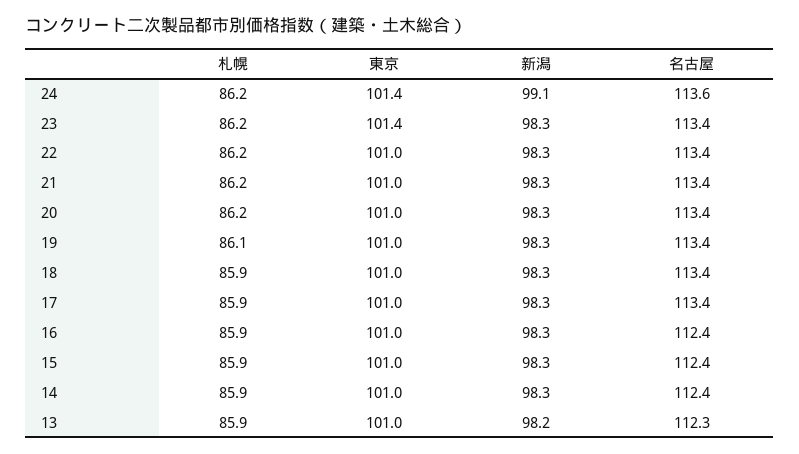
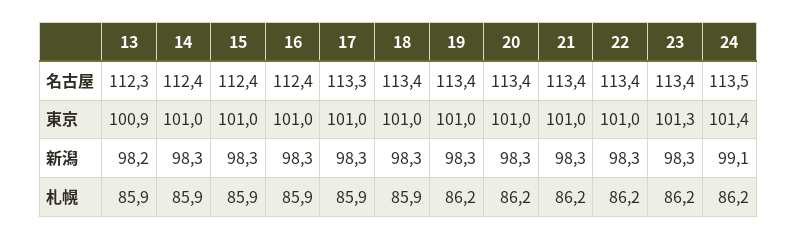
  {
    "札幌": {
      "24": 86.2,
      "23": 86.2,
      "22": 86.2,
      "21": 86.2,
      "20": 86.2,
-     "19": 86.1,
+     "19": 86.2,
      "18": 85.9,
      "17": 85.9,
      "16": 85.9,
      "15": 85.9,
      "14": 85.9,
      "13": 85.9
    },
    "東京": {
      "24": 101.4,
-     "23": 101.4,
+     "23": 101.3,
      "22": 101,
      "21": 101,
      "20": 101,
      "19": 101,
      "18": 101,
      "17": 101,
      "16": 101,
      "15": 101,
      "14": 101,
-     "13": 101
+     "13": 100.9
    },
    "新潟": {
      "24": 99.1,
      "23": 98.3,
      "22": 98.3,
      "21": 98.3,
      "20": 98.3,
      "19": 98.3,
      "18": 98.3,
      "17": 98.3,
      "16": 98.3,
      "15": 98.3,
      "14": 98.3,
      "13": 98.2
    },
    "名古屋": {
-     "24": 113.6,
+     "24": 113.5,
      "23": 113.4,
      "22": 113.4,
      "21": 113.4,
      "20": 113.4,
      "19": 113.4,
      "18": 113.4,
-     "17": 113.4,
+     "17": 113.3,
      "16": 112.4,
      "15": 112.4,
      "14": 112.4,
      "13": 112.3
    }
  }

